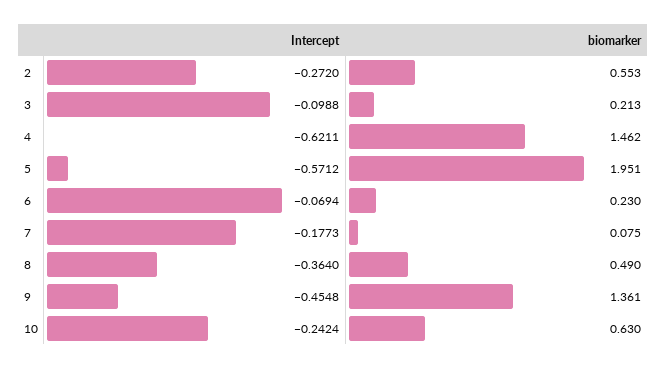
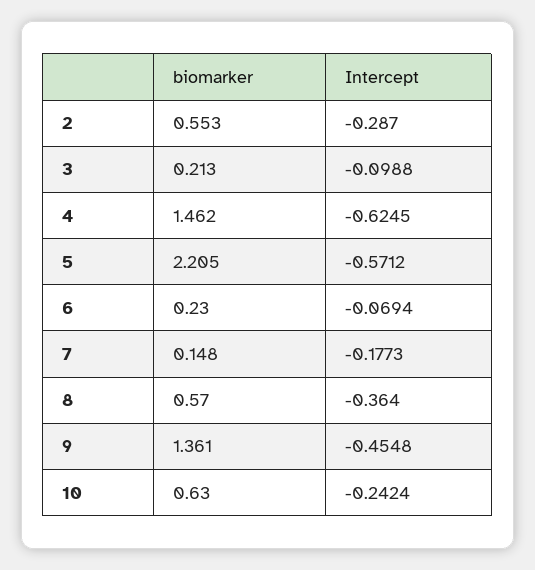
  {
    "Intercept": {
-     "2": -0.272,
+     "2": -0.287,
      "3": -0.0988,
-     "4": -0.6211,
+     "4": -0.6245,
      "5": -0.5712,
      "6": -0.0694,
      "7": -0.1773,
      "8": -0.364,
      "9": -0.4548,
      "10": -0.2424
    },
    "biomarker": {
      "2": 0.553,
      "3": 0.213,
      "4": 1.462,
-     "5": 1.951,
+     "5": 2.205,
      "6": 0.23,
-     "7": 0.075,
+     "7": 0.148,
-     "8": 0.49,
+     "8": 0.57,
      "9": 1.361,
      "10": 0.63
    }
  }

